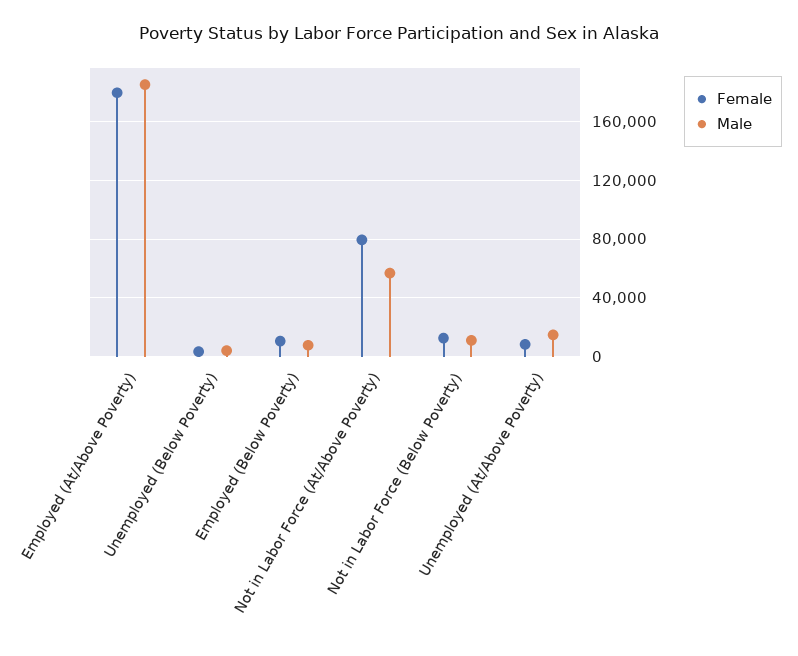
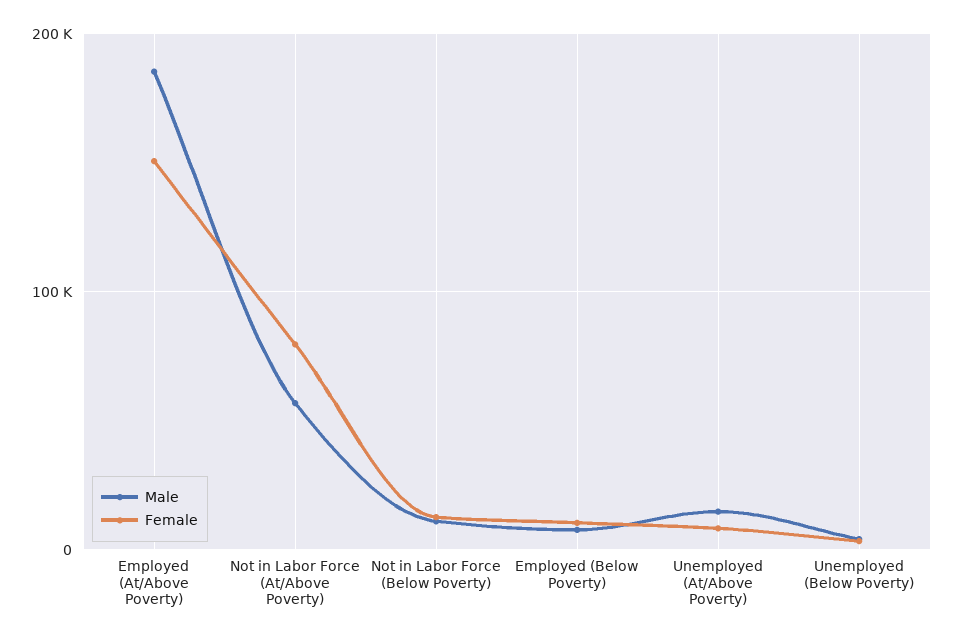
  {
    "Female": {
-     "Employed (At/Above Poverty)": 180000,
+     "Employed (At/Above Poverty)": 150000,
      "Unemployed (Below Poverty)": 5000,
      "Employed (Below Poverty)": 10000,
      "Not in Labor Force (At/Above Poverty)": 80000,
      "Not in Labor Force (Below Poverty)": 15000,
      "Unemployed (At/Above Poverty)": 10000
    },
    "Male": {
      "Employed (At/Above Poverty)": 185000,
      "Unemployed (Below Poverty)": 5000,
      "Employed (Below Poverty)": 10000,
      "Not in Labor Force (At/Above Poverty)": 55000,
      "Not in Labor Force (Below Poverty)": 10000,
      "Unemployed (At/Above Poverty)": 15000
    }
  }

